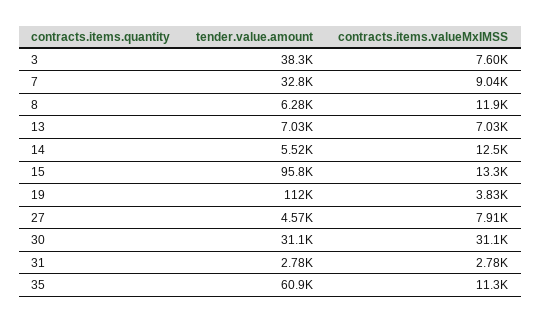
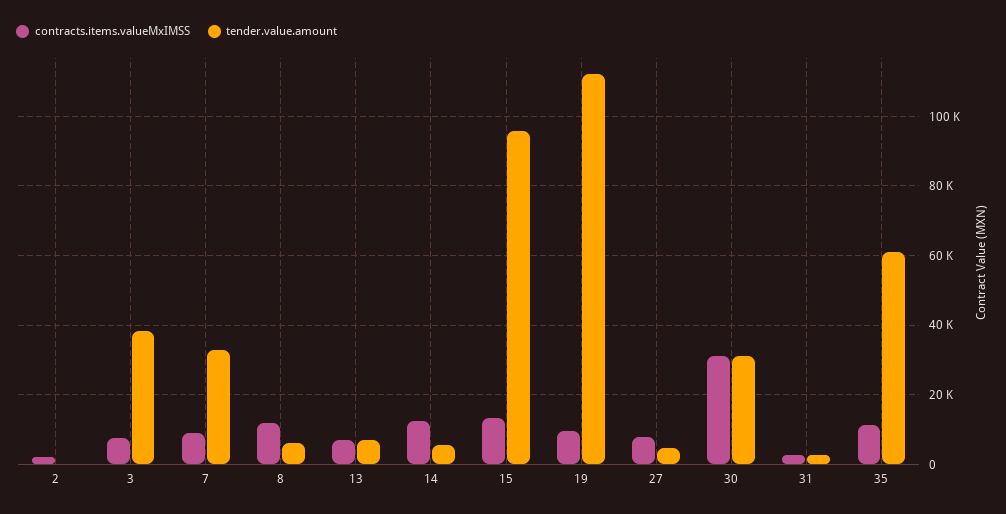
  {
    "tender.value.amount": {
      "3": 38300,
      "7": 32800,
      "8": 6280,
      "13": 7030,
      "14": 5520,
      "15": 95800,
      "19": 112000,
      "27": 4570,
      "30": 31100,
      "31": 2780,
-     "35": 60900
+     "35": 60900,
+     "2": 0
    },
    "contracts.items.valueMxIMSS": {
      "3": 7600,
      "7": 9040,
      "8": 11900,
      "13": 7030,
      "14": 12500,
      "15": 13300,
-     "19": 3830,
+     "19": 10000,
      "27": 7910,
      "30": 31100,
      "31": 2780,
-     "35": 11300
+     "35": 11300,
+     "2": 2000
    }
  }

